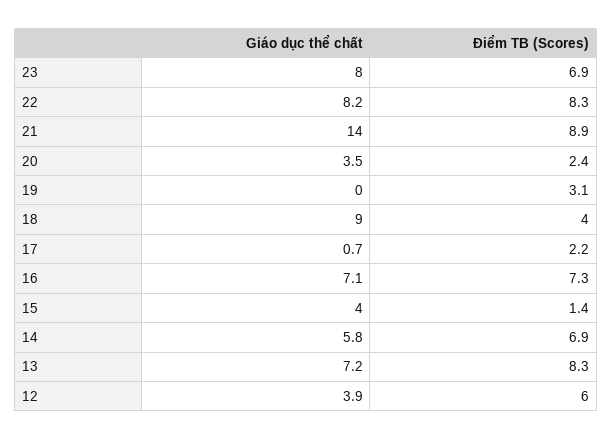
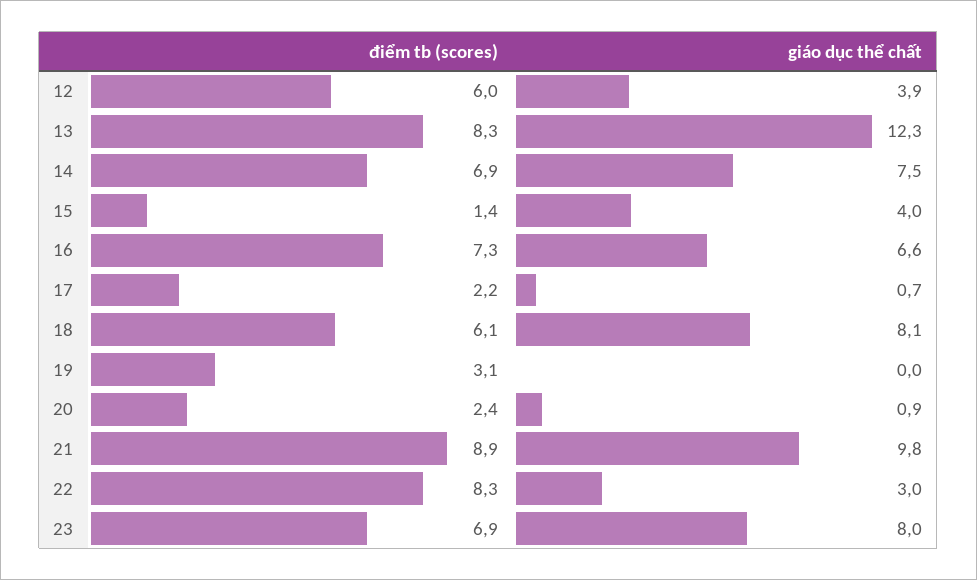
  {
    "Giáo dục thể chất": {
      "23": 8,
-     "22": 8.2,
+     "22": 3,
-     "21": 14,
+     "21": 9.8,
-     "20": 3.5,
+     "20": 0.9,
      "19": 0,
-     "18": 9,
+     "18": 8.1,
      "17": 0.7,
-     "16": 7.1,
+     "16": 6.6,
      "15": 4,
-     "14": 5.8,
+     "14": 7.5,
-     "13": 7.2,
+     "13": 12.3,
      "12": 3.9
    },
    "Điểm TB (Scores)": {
      "23": 6.9,
      "22": 8.3,
      "21": 8.9,
      "20": 2.4,
      "19": 3.1,
-     "18": 4,
+     "18": 6.1,
      "17": 2.2,
      "16": 7.3,
      "15": 1.4,
      "14": 6.9,
      "13": 8.3,
      "12": 6
    }
  }

